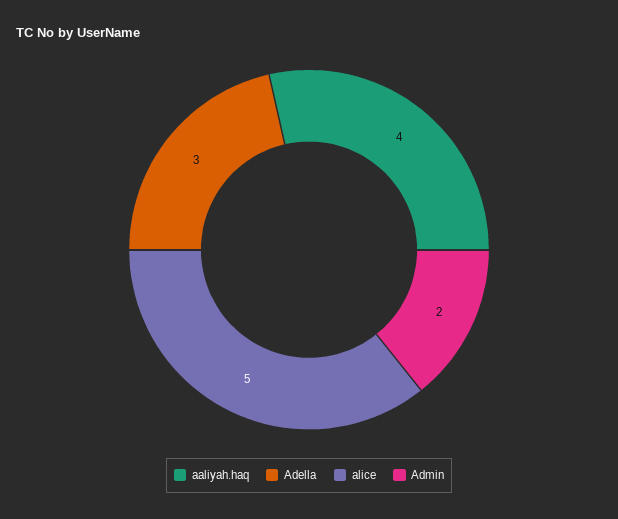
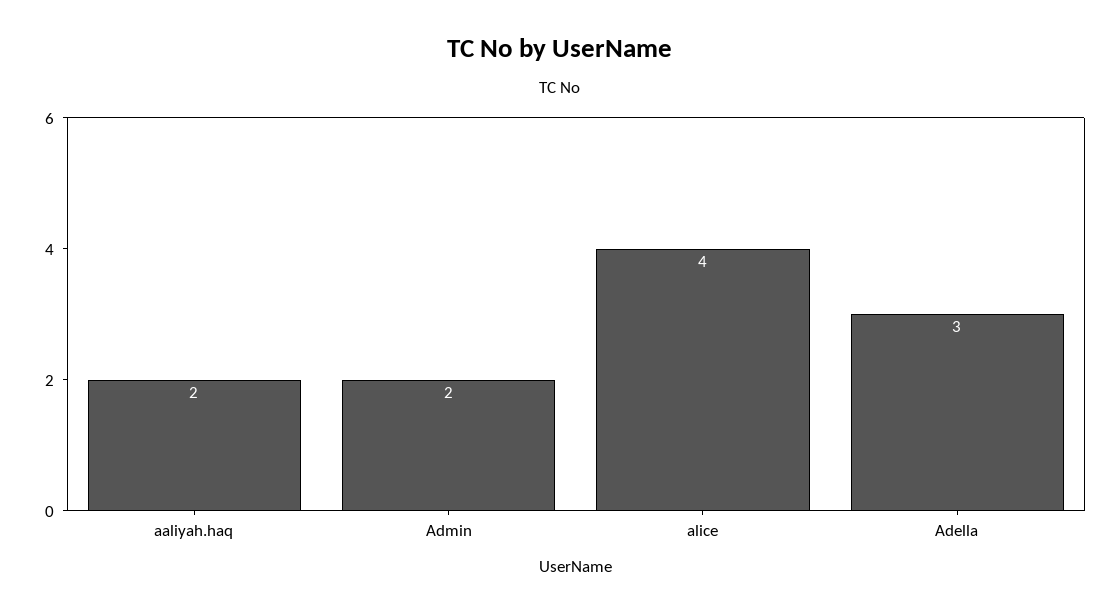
  {
-   "aaliyah.haq": 4,
+   "aaliyah.haq": 2,
    "Adella": 3,
-   "alice": 5,
+   "alice": 4,
    "Admin": 2
  }

